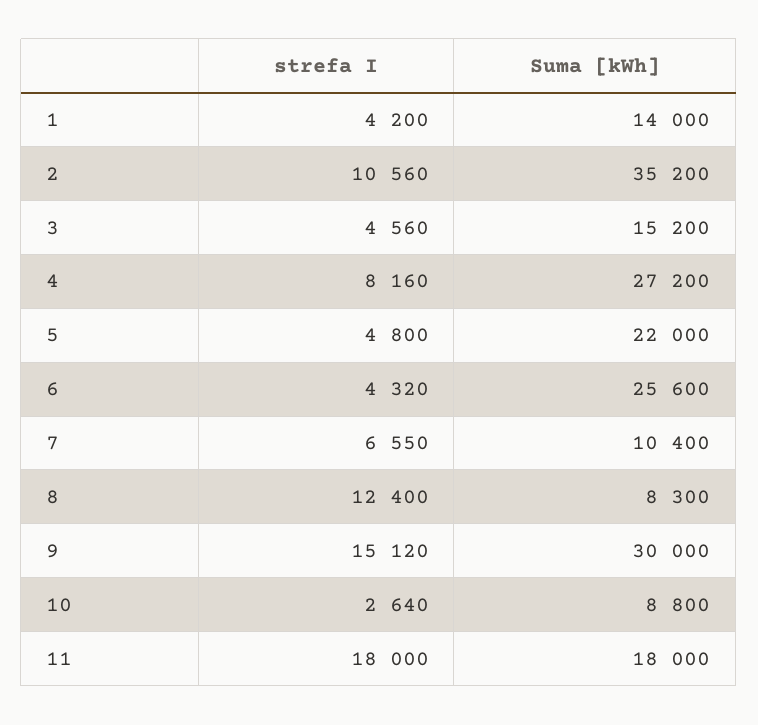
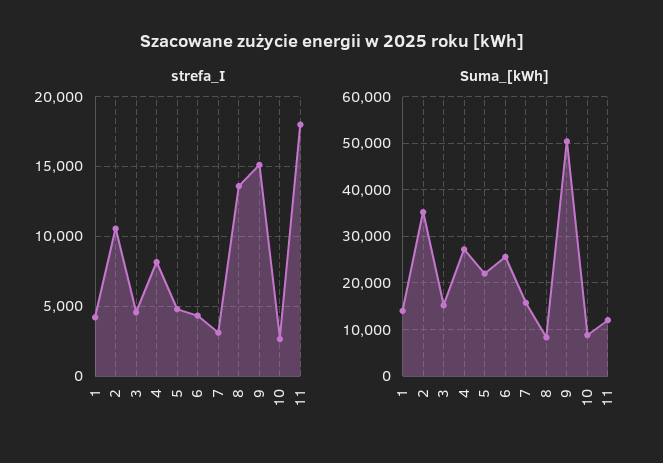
  {
    "strefa I": {
      "1": 4200,
      "2": 10560,
      "3": 4560,
      "4": 8160,
      "5": 4800,
      "6": 4320,
-     "7": 6550,
+     "7": 3000,
-     "8": 12400,
+     "8": 13500,
      "9": 15120,
      "10": 2640,
      "11": 18000
    },
    "Suma [kWh]": {
      "1": 14000,
      "2": 35200,
      "3": 15200,
      "4": 27200,
      "5": 22000,
      "6": 25600,
-     "7": 10400,
+     "7": 16000,
      "8": 8300,
-     "9": 30000,
+     "9": 50000,
      "10": 8800,
-     "11": 18000
+     "11": 12000
    }
  }

